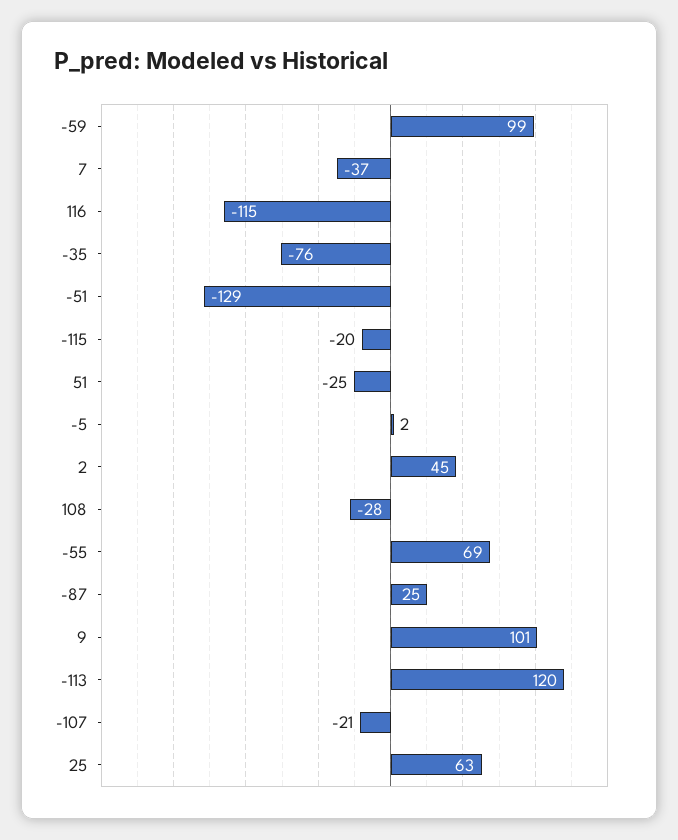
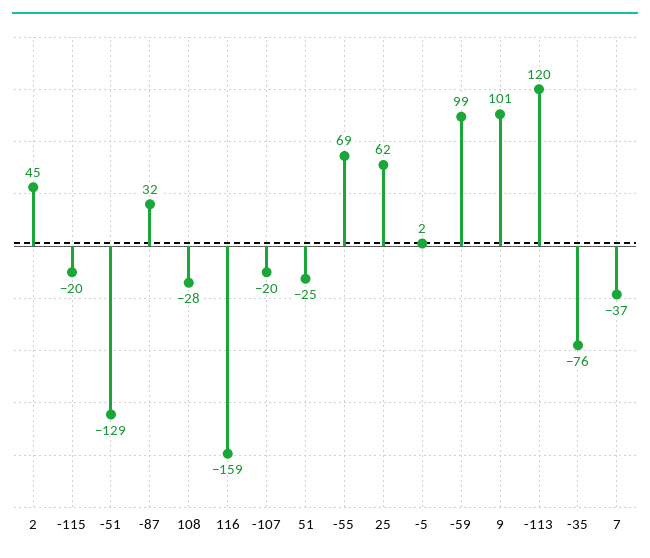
  {
    "-59": 99,
    "7": -37,
-   "116": -115,
+   "116": -159,
    "-35": -76,
    "-51": -129,
    "-115": -20,
    "51": -25,
    "-5": 2,
    "2": 45,
    "108": -28,
    "-55": 69,
-   "-87": 25,
+   "-87": 32,
    "9": 101,
    "-113": 120,
-   "-107": -21,
+   "-107": -20,
-   "25": 63
+   "25": 62
  }

